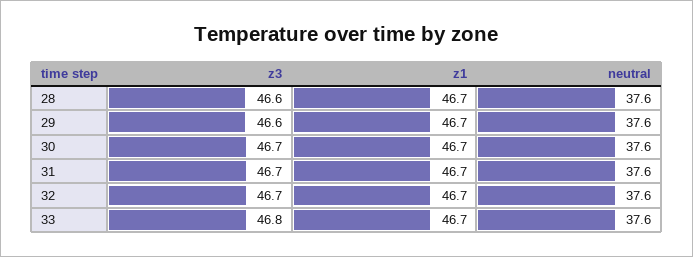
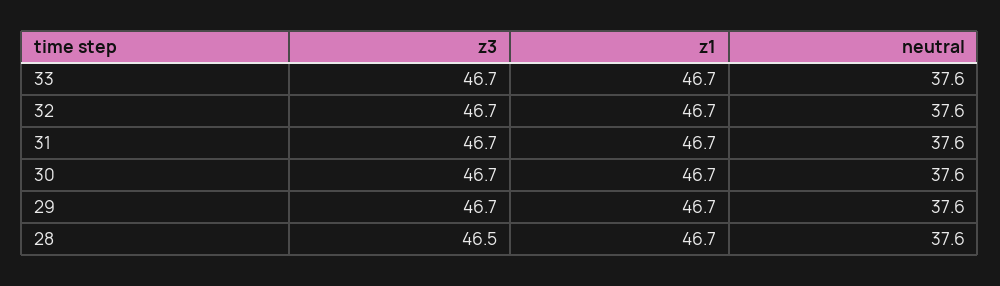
  {
    "z3": {
-     "28": 46.6,
+     "28": 46.5,
-     "29": 46.6,
+     "29": 46.7,
      "30": 46.7,
      "31": 46.7,
      "32": 46.7,
-     "33": 46.8
+     "33": 46.7
    },
    "z1": {
      "28": 46.7,
      "29": 46.7,
      "30": 46.7,
      "31": 46.7,
      "32": 46.7,
      "33": 46.7
    },
    "neutral": {
      "28": 37.6,
      "29": 37.6,
      "30": 37.6,
      "31": 37.6,
      "32": 37.6,
      "33": 37.6
    }
  }

